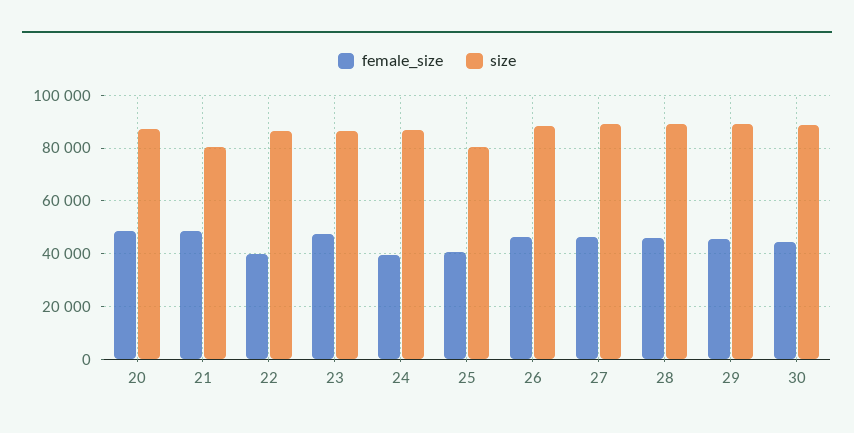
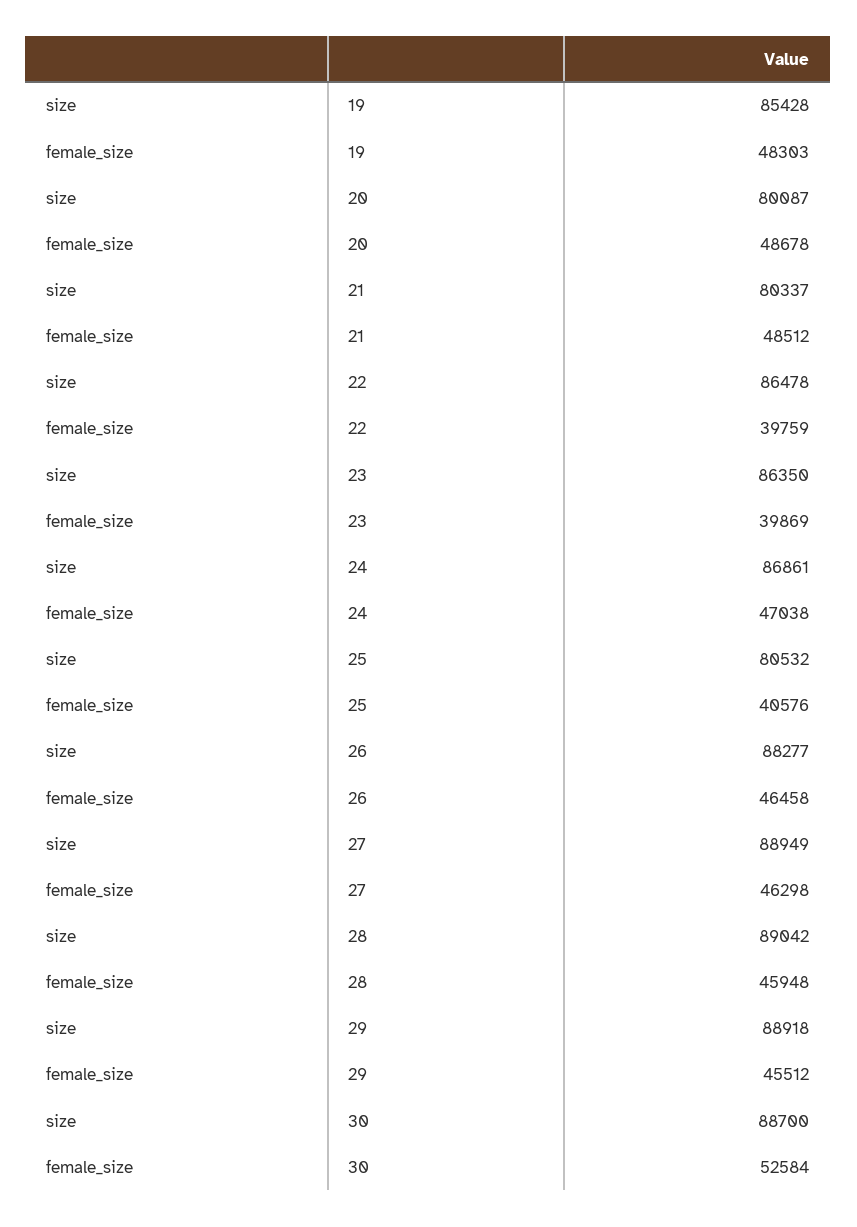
  {
    "female_size": {
      "20": 48678,
      "21": 48512,
      "22": 39759,
-     "23": 47500,
+     "23": 39869,
-     "24": 40000,
+     "24": 47038,
      "25": 40576,
      "26": 46458,
      "27": 46298,
      "28": 45948,
      "29": 45512,
-     "30": 45000
+     "30": 52584,
+     "19": 48303
    },
    "size": {
-     "20": 87500,
+     "20": 80087,
      "21": 80337,
      "22": 86478,
      "23": 86350,
      "24": 86861,
      "25": 80532,
      "26": 88277,
      "27": 88949,
      "28": 89042,
      "29": 88918,
-     "30": 88700
+     "30": 88700,
+     "19": 85428
    }
  }

